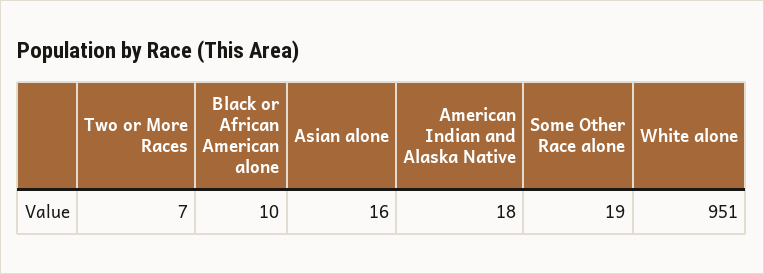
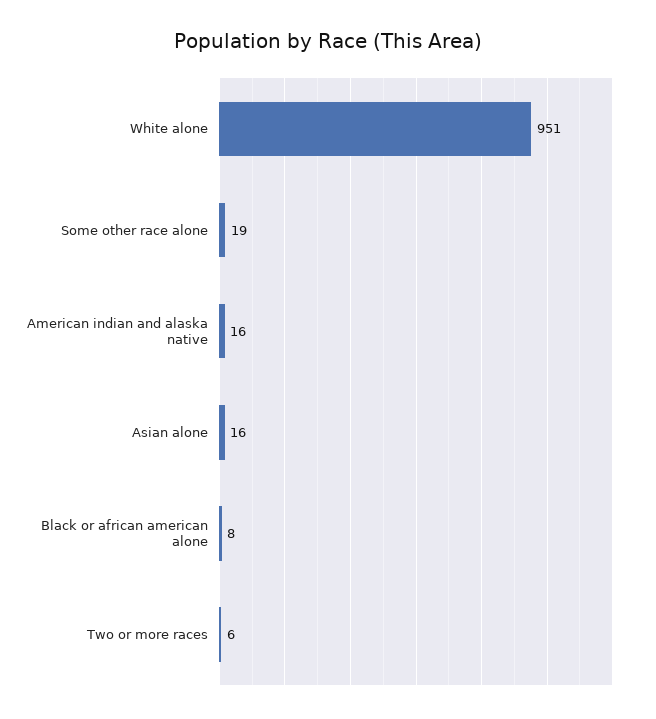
  {
-   "Two or More Races": 7,
+   "Two or More Races": 6,
-   "Black or African American alone": 10,
+   "Black or African American alone": 8,
    "Asian alone": 16,
-   "American Indian and Alaska Native": 18,
+   "American Indian and Alaska Native": 16,
    "Some Other Race alone": 19,
    "White alone": 951
  }

